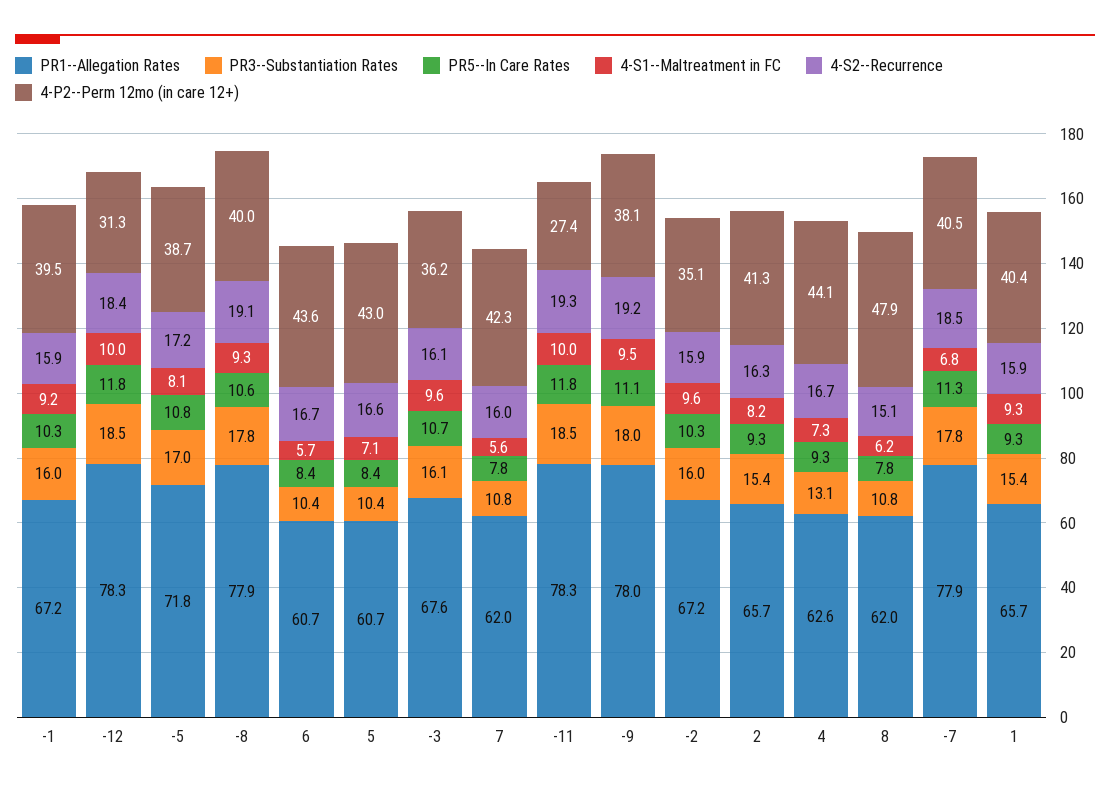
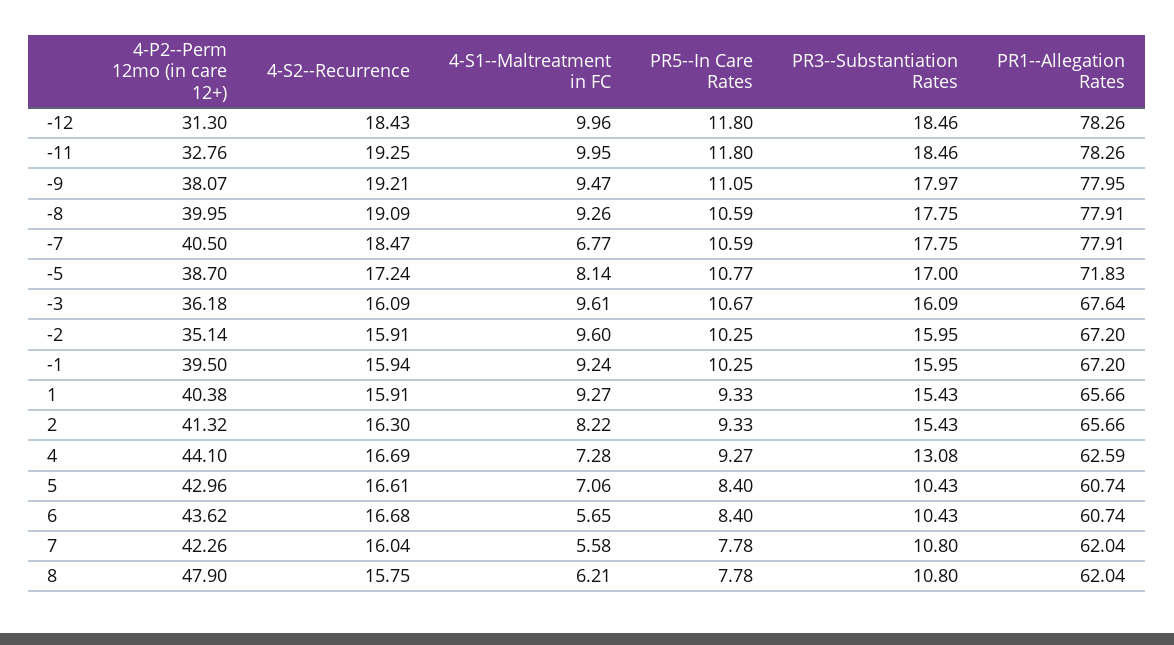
  {
    "PR1--Allegation Rates": {
      "-1": 67.2,
      "-12": 78.26,
      "-5": 71.83,
      "-8": 77.91,
      "6": 60.74,
      "5": 60.74,
      "-3": 67.64,
      "7": 62.04,
      "-11": 78.26,
      "-9": 77.95,
      "-2": 67.2,
      "2": 65.66,
      "4": 62.59,
      "8": 62.04,
      "-7": 77.91,
      "1": 65.66
    },
    "PR3--Substantiation Rates": {
      "-1": 15.95,
      "-12": 18.46,
      "-5": 17,
      "-8": 17.75,
      "6": 10.43,
      "5": 10.43,
      "-3": 16.09,
      "7": 10.8,
      "-11": 18.46,
      "-9": 17.97,
      "-2": 15.95,
      "2": 15.43,
      "4": 13.08,
      "8": 10.8,
      "-7": 17.75,
      "1": 15.43
    },
    "PR5--In Care Rates": {
      "-1": 10.25,
      "-12": 11.8,
      "-5": 10.77,
      "-8": 10.59,
      "6": 8.4,
      "5": 8.4,
      "-3": 10.67,
      "7": 7.78,
      "-11": 11.8,
      "-9": 11.05,
      "-2": 10.25,
      "2": 9.33,
      "4": 9.27,
      "8": 7.78,
-     "-7": 11.3,
+     "-7": 10.59,
      "1": 9.33
    },
    "4-S1--Maltreatment in FC": {
      "-1": 9.24,
      "-12": 9.96,
      "-5": 8.14,
      "-8": 9.26,
      "6": 5.65,
      "5": 7.06,
      "-3": 9.61,
      "7": 5.58,
      "-11": 9.95,
      "-9": 9.47,
      "-2": 9.6,
      "2": 8.22,
      "4": 7.28,
      "8": 6.21,
      "-7": 6.77,
      "1": 9.27
    },
    "4-S2--Recurrence": {
      "-1": 15.94,
      "-12": 18.43,
      "-5": 17.24,
      "-8": 19.09,
      "6": 16.68,
      "5": 16.61,
      "-3": 16.09,
      "7": 16.04,
      "-11": 19.25,
      "-9": 19.21,
      "-2": 15.91,
      "2": 16.3,
      "4": 16.69,
-     "8": 15.1,
+     "8": 15.75,
      "-7": 18.47,
      "1": 15.91
    },
    "4-P2--Perm 12mo (in care 12+)": {
      "-1": 39.5,
      "-12": 31.3,
      "-5": 38.7,
      "-8": 39.95,
      "6": 43.62,
      "5": 42.96,
      "-3": 36.18,
      "7": 42.26,
-     "-11": 27.4,
+     "-11": 32.76,
      "-9": 38.07,
      "-2": 35.14,
      "2": 41.32,
      "4": 44.1,
      "8": 47.9,
      "-7": 40.5,
      "1": 40.38
    }
  }

